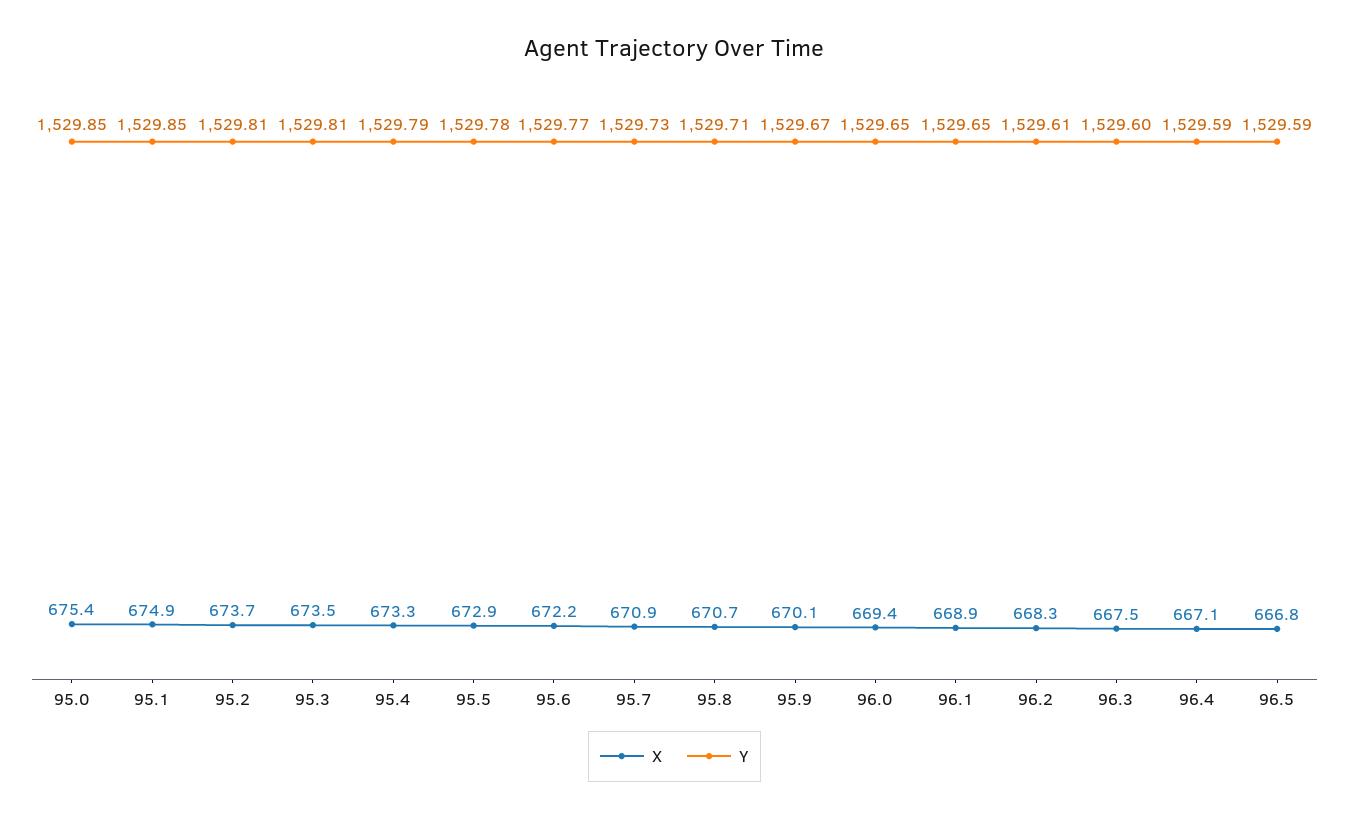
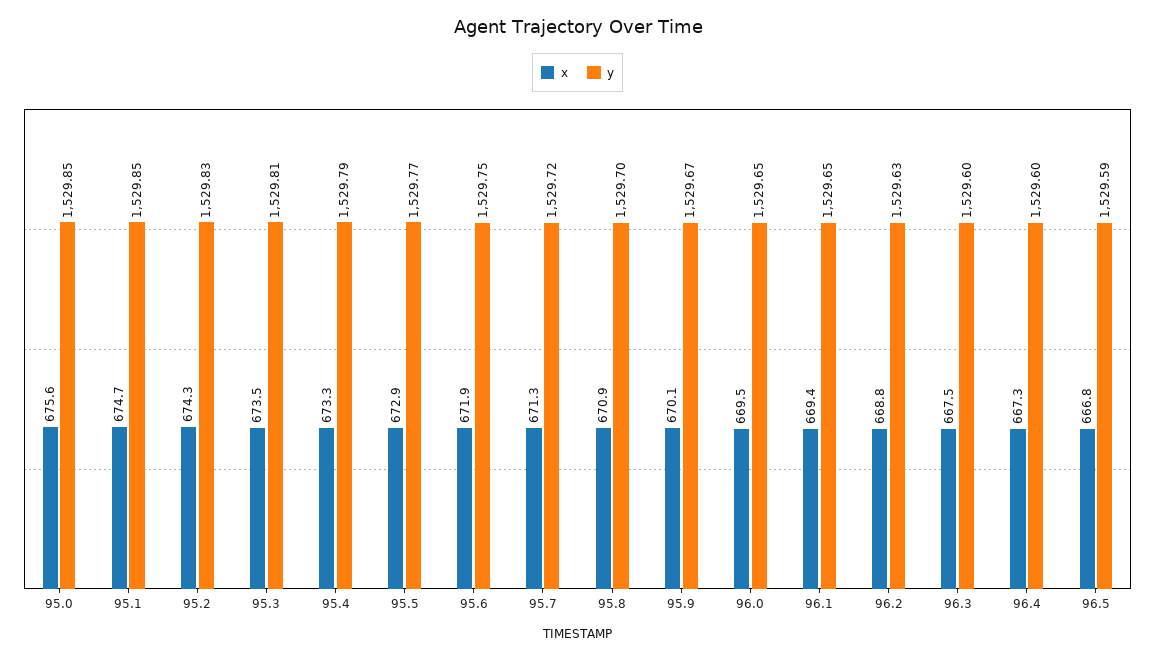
  {
    "X": {
-     "95.0": 675.4,
+     "95.0": 675.6,
-     "95.1": 674.9,
+     "95.1": 674.7,
-     "95.2": 673.7,
+     "95.2": 674.3,
      "95.3": 673.5,
      "95.4": 673.3,
      "95.5": 672.9,
-     "95.6": 672.2,
+     "95.6": 671.9,
-     "95.7": 670.9,
+     "95.7": 671.3,
-     "95.8": 670.7,
+     "95.8": 670.9,
      "95.9": 670.1,
-     "96.0": 669.4,
+     "96.0": 669.5,
-     "96.1": 668.9,
+     "96.1": 669.4,
-     "96.2": 668.3,
+     "96.2": 668.8,
      "96.3": 667.5,
-     "96.4": 667.1,
+     "96.4": 667.3,
      "96.5": 666.8
    },
    "Y": {
      "95.0": 1529.85,
      "95.1": 1529.85,
-     "95.2": 1529.81,
+     "95.2": 1529.83,
      "95.3": 1529.81,
      "95.4": 1529.79,
-     "95.5": 1529.78,
+     "95.5": 1529.77,
-     "95.6": 1529.77,
+     "95.6": 1529.75,
-     "95.7": 1529.73,
+     "95.7": 1529.72,
-     "95.8": 1529.71,
+     "95.8": 1529.7,
      "95.9": 1529.67,
      "96.0": 1529.65,
      "96.1": 1529.65,
-     "96.2": 1529.61,
+     "96.2": 1529.63,
      "96.3": 1529.6,
-     "96.4": 1529.59,
+     "96.4": 1529.6,
      "96.5": 1529.59
    }
  }

